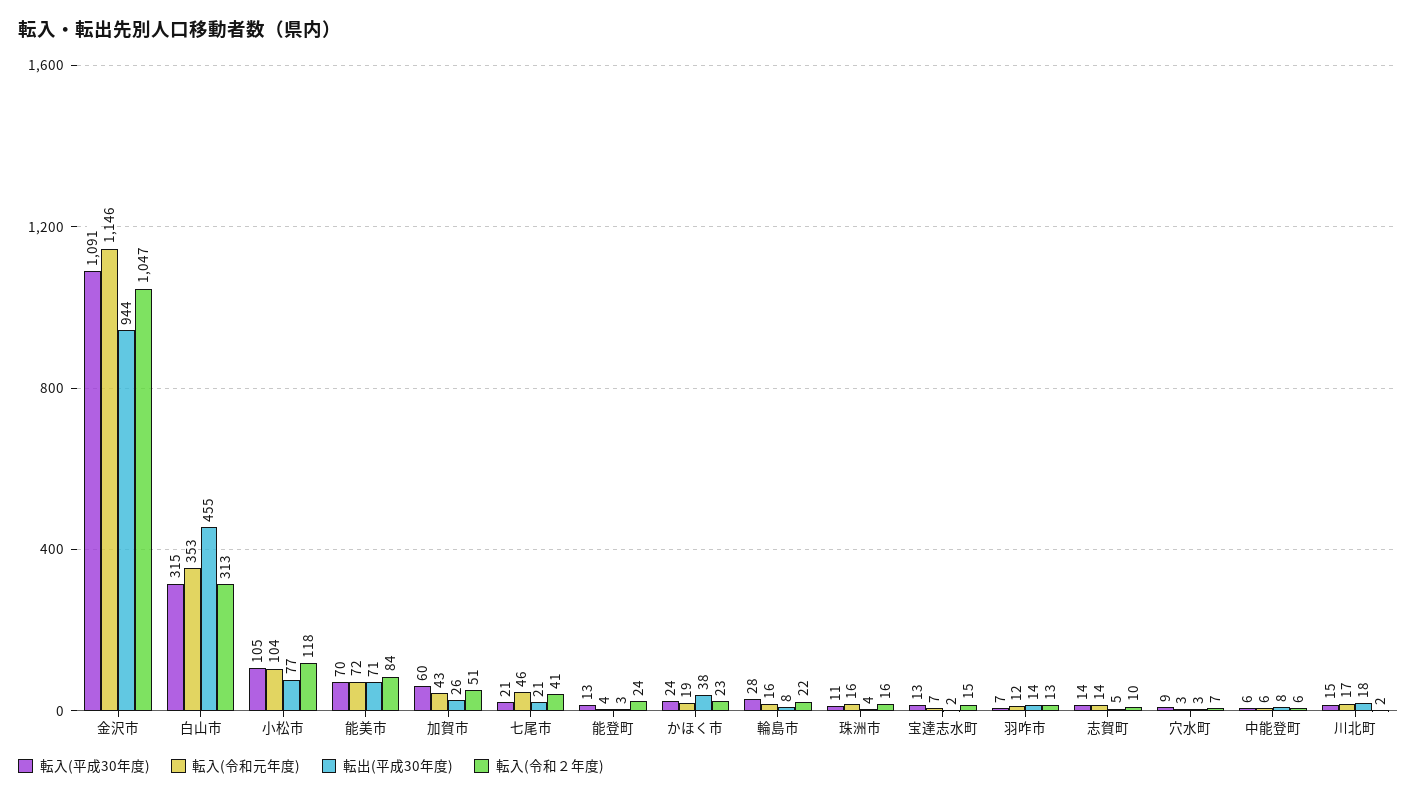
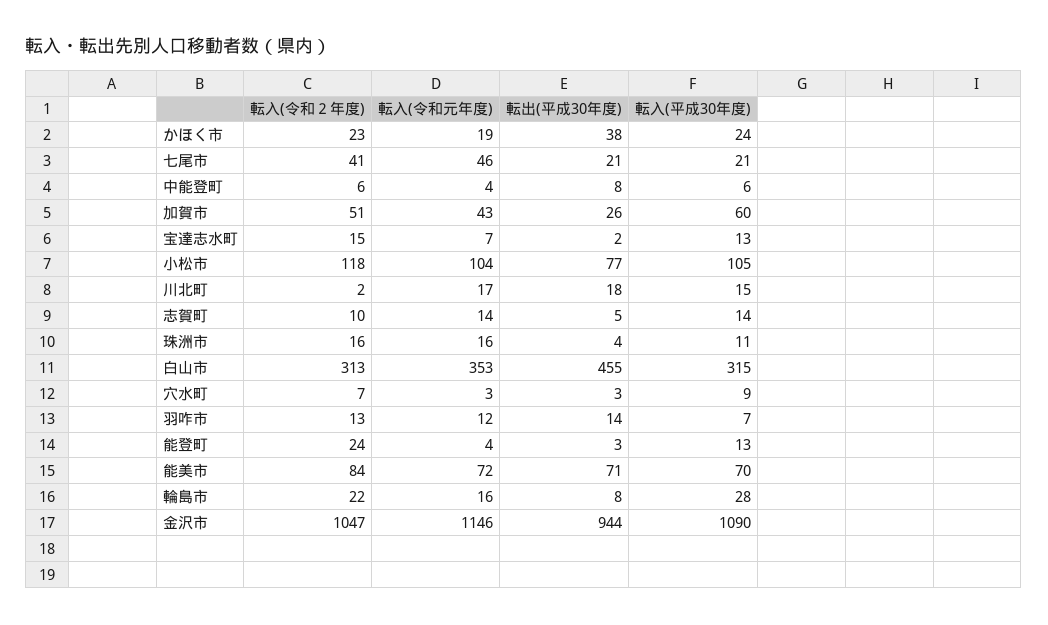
  {
    "転入(平成30年度)": {
-     "金沢市": 1091,
+     "金沢市": 1090,
      "白山市": 315,
      "小松市": 105,
      "能美市": 70,
      "加賀市": 60,
      "七尾市": 21,
      "能登町": 13,
      "かほく市": 24,
      "輪島市": 28,
      "珠洲市": 11,
      "宝達志水町": 13,
      "羽咋市": 7,
      "志賀町": 14,
      "穴水町": 9,
      "中能登町": 6,
      "川北町": 15
    },
    "転入(令和元年度)": {
      "金沢市": 1146,
      "白山市": 353,
      "小松市": 104,
      "能美市": 72,
      "加賀市": 43,
      "七尾市": 46,
      "能登町": 4,
      "かほく市": 19,
      "輪島市": 16,
      "珠洲市": 16,
      "宝達志水町": 7,
      "羽咋市": 12,
      "志賀町": 14,
      "穴水町": 3,
-     "中能登町": 6,
+     "中能登町": 4,
      "川北町": 17
    },
    "転出(平成30年度)": {
      "金沢市": 944,
      "白山市": 455,
      "小松市": 77,
      "能美市": 71,
      "加賀市": 26,
      "七尾市": 21,
      "能登町": 3,
      "かほく市": 38,
      "輪島市": 8,
      "珠洲市": 4,
      "宝達志水町": 2,
      "羽咋市": 14,
      "志賀町": 5,
      "穴水町": 3,
      "中能登町": 8,
      "川北町": 18
    },
    "転入(令和２年度)": {
      "金沢市": 1047,
      "白山市": 313,
      "小松市": 118,
      "能美市": 84,
      "加賀市": 51,
      "七尾市": 41,
      "能登町": 24,
      "かほく市": 23,
      "輪島市": 22,
      "珠洲市": 16,
      "宝達志水町": 15,
      "羽咋市": 13,
      "志賀町": 10,
      "穴水町": 7,
      "中能登町": 6,
      "川北町": 2
    }
  }

